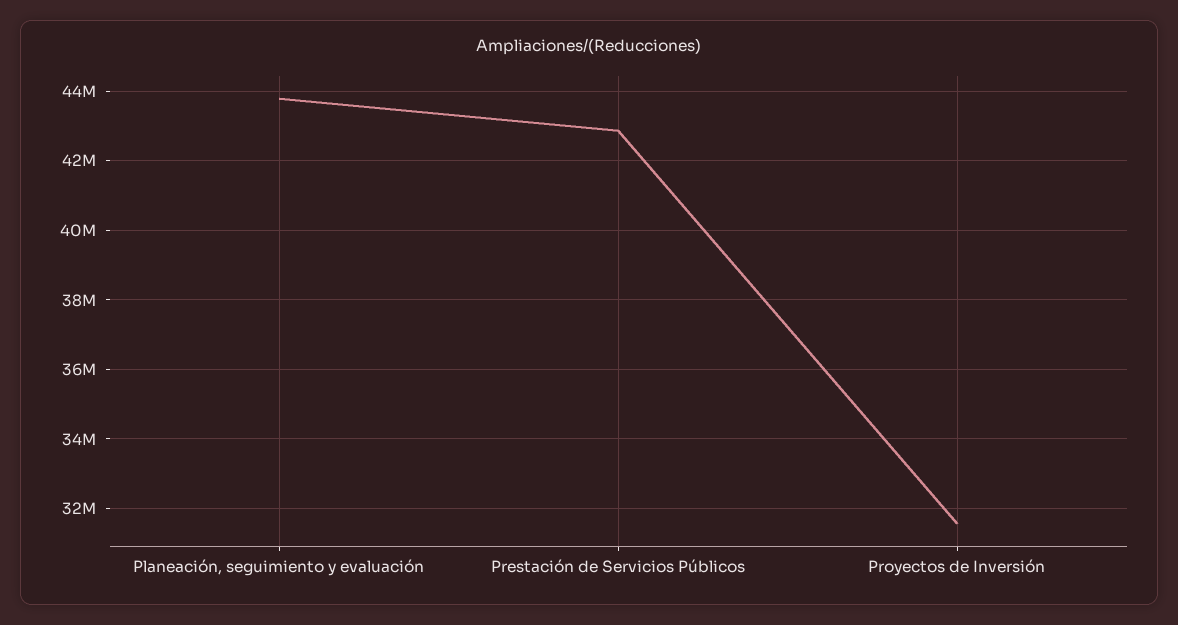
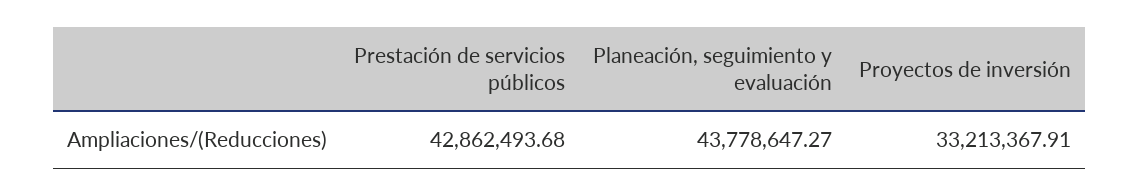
  {
    "Planeación, seguimiento y evaluación": 43778647.27,
    "Prestación de Servicios Públicos": 42862493.68,
-   "Proyectos de Inversión": 31600000
+   "Proyectos de Inversión": 33213367.91
  }

